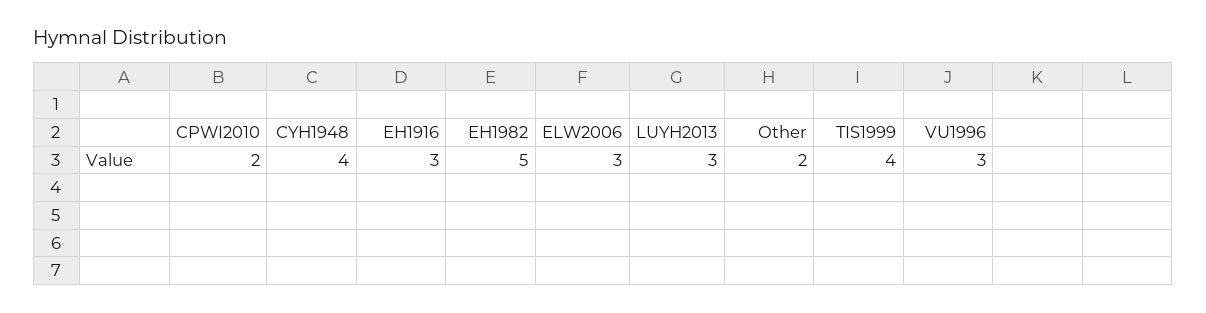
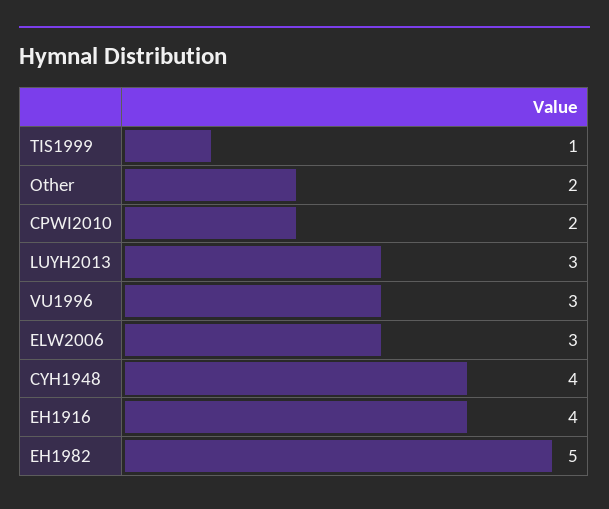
  {
    "CPWI2010": 2,
    "CYH1948": 4,
-   "EH1916": 3,
+   "EH1916": 4,
    "EH1982": 5,
    "ELW2006": 3,
    "LUYH2013": 3,
    "Other": 2,
-   "TIS1999": 4,
+   "TIS1999": 1,
    "VU1996": 3
  }

